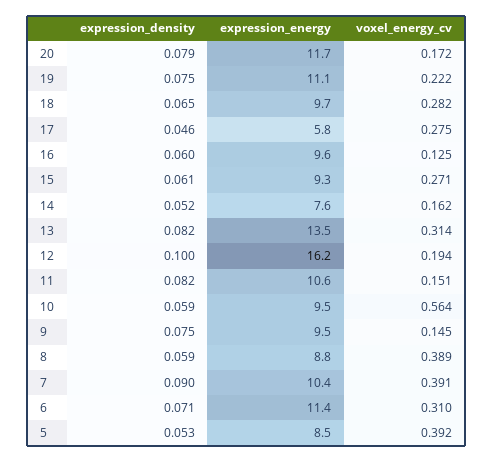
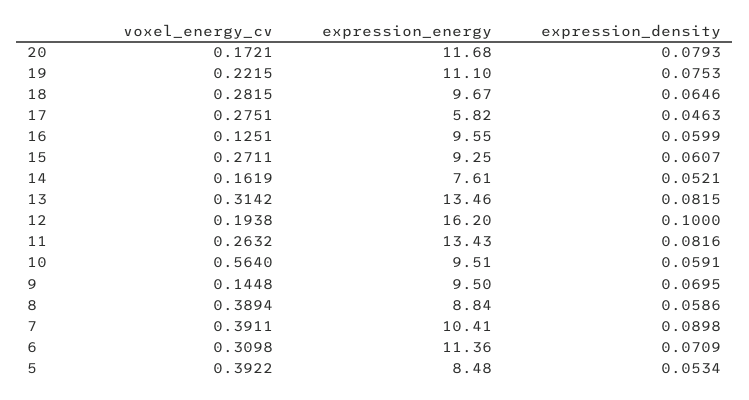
  {
    "expression_density": {
      "20": 0.0793,
      "19": 0.0753,
      "18": 0.0646,
      "17": 0.0463,
      "16": 0.0599,
      "15": 0.0607,
      "14": 0.0521,
      "13": 0.0815,
      "12": 0.1,
      "11": 0.0816,
      "10": 0.0591,
-     "9": 0.075,
+     "9": 0.0695,
      "8": 0.0586,
      "7": 0.0898,
      "6": 0.0709,
      "5": 0.0534
    },
    "expression_energy": {
      "20": 11.68,
      "19": 11.1,
      "18": 9.67,
      "17": 5.82,
      "16": 9.55,
      "15": 9.25,
      "14": 7.61,
      "13": 13.46,
      "12": 16.2,
-     "11": 10.6,
+     "11": 13.43,
      "10": 9.51,
      "9": 9.5,
      "8": 8.84,
      "7": 10.41,
      "6": 11.36,
      "5": 8.48
    },
    "voxel_energy_cv": {
      "20": 0.1721,
      "19": 0.2215,
      "18": 0.2815,
      "17": 0.2751,
      "16": 0.1251,
      "15": 0.2711,
      "14": 0.1619,
      "13": 0.3142,
      "12": 0.1938,
-     "11": 0.151,
+     "11": 0.2632,
      "10": 0.564,
      "9": 0.1448,
      "8": 0.3894,
      "7": 0.3911,
      "6": 0.3098,
      "5": 0.3922
    }
  }

